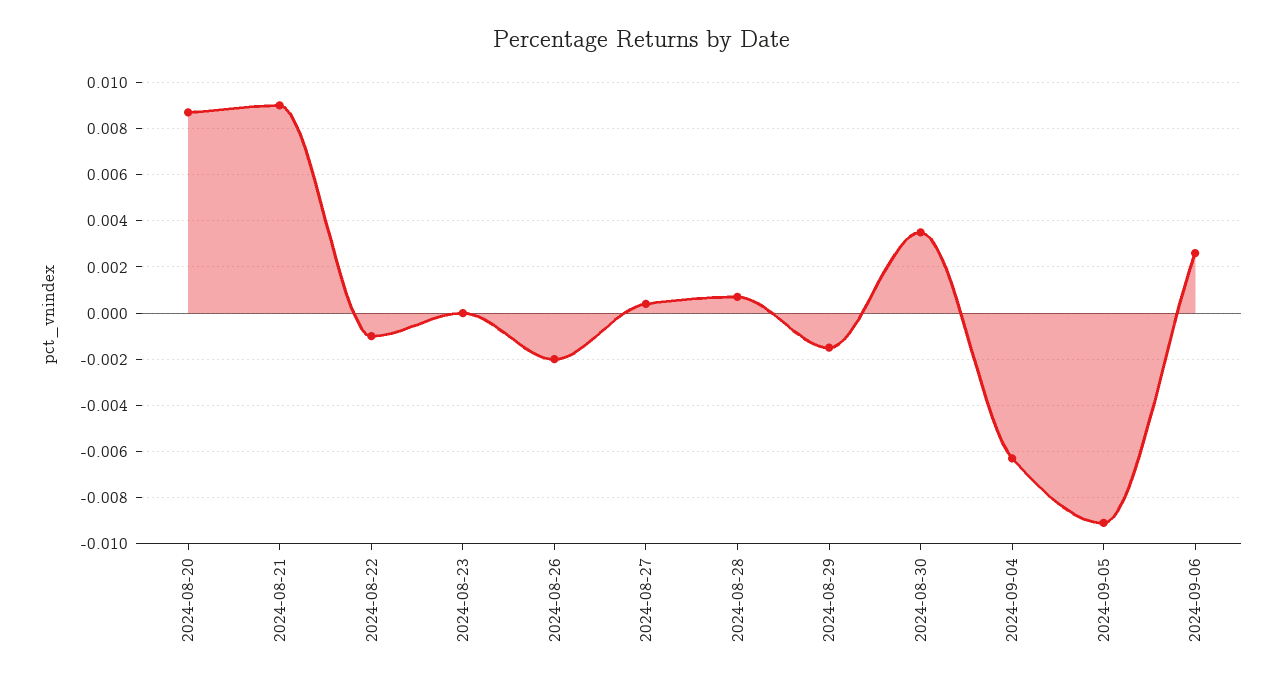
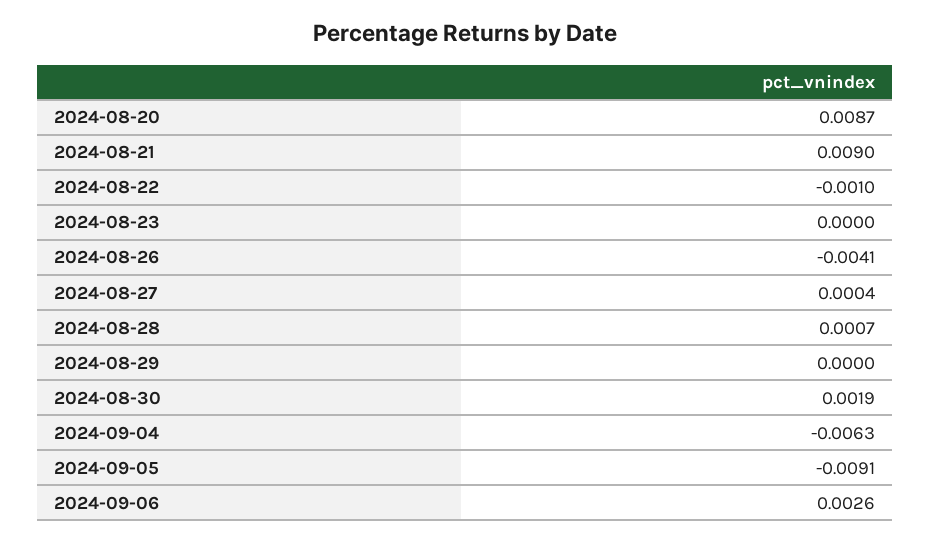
  {
    "2024-08-20": 0.0087,
    "2024-08-21": 0.009,
    "2024-08-22": -0.001,
    "2024-08-23": 0,
-   "2024-08-26": -0.002,
+   "2024-08-26": -0.0041,
    "2024-08-27": 0.0004,
    "2024-08-28": 0.0007,
-   "2024-08-29": -0.0015,
+   "2024-08-29": 0,
-   "2024-08-30": 0.0035,
+   "2024-08-30": 0.0019,
    "2024-09-04": -0.0063,
    "2024-09-05": -0.0091,
    "2024-09-06": 0.0026
  }

